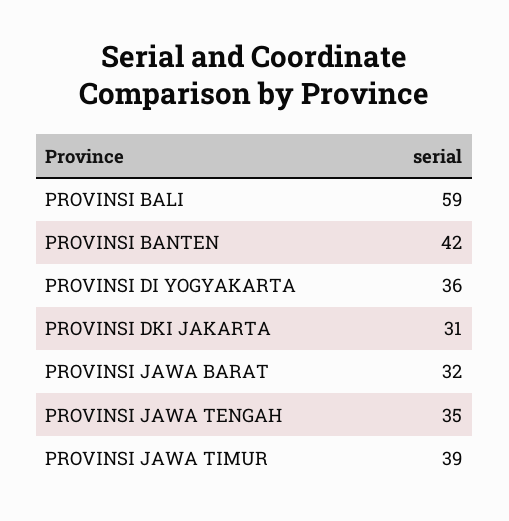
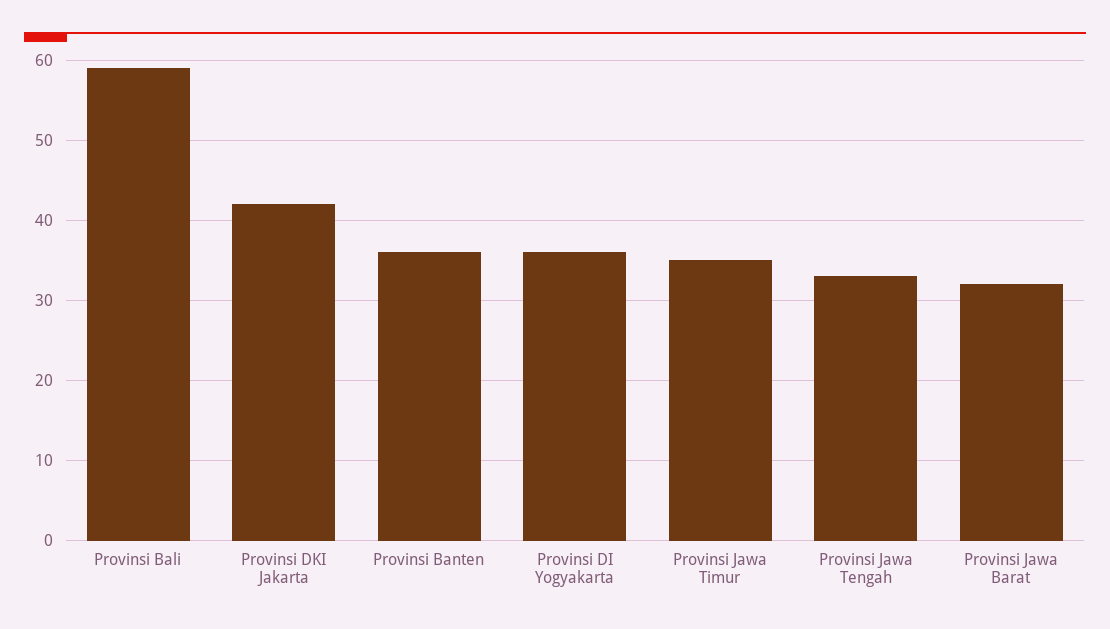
  {
    "PROVINSI BALI": 59,
-   "PROVINSI BANTEN": 42,
+   "PROVINSI BANTEN": 36,
    "PROVINSI DI YOGYAKARTA": 36,
-   "PROVINSI DKI JAKARTA": 31,
+   "PROVINSI DKI JAKARTA": 42,
    "PROVINSI JAWA BARAT": 32,
-   "PROVINSI JAWA TENGAH": 35,
+   "PROVINSI JAWA TENGAH": 33,
-   "PROVINSI JAWA TIMUR": 39
+   "PROVINSI JAWA TIMUR": 35
  }

